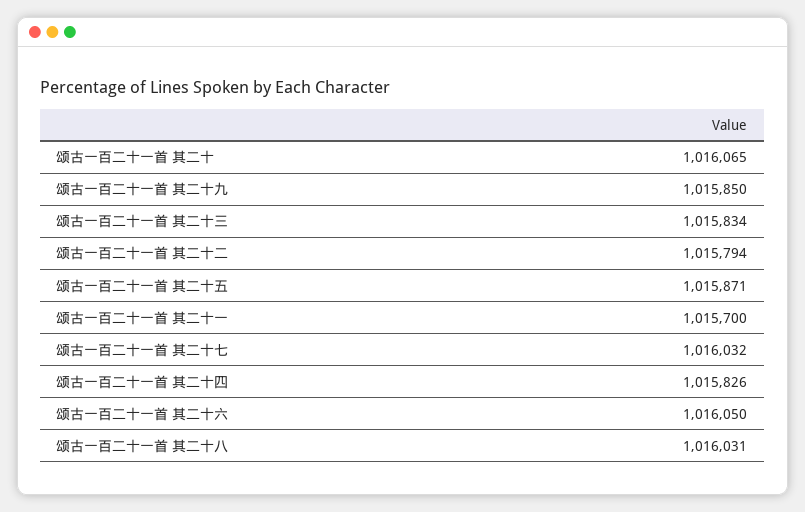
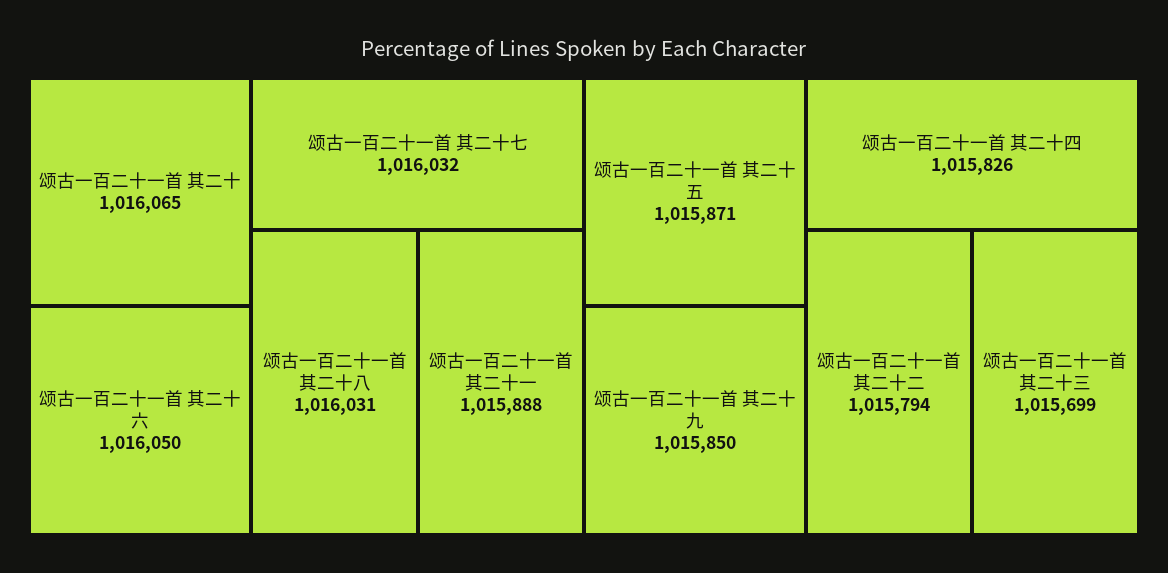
  {
    "颂古一百二十一首 其二十": 1016065,
    "颂古一百二十一首 其二十九": 1015850,
-   "颂古一百二十一首 其二十三": 1015834,
+   "颂古一百二十一首 其二十三": 1015699,
    "颂古一百二十一首 其二十二": 1015794,
    "颂古一百二十一首 其二十五": 1015871,
-   "颂古一百二十一首 其二十一": 1015700,
+   "颂古一百二十一首 其二十一": 1015888,
    "颂古一百二十一首 其二十七": 1016032,
    "颂古一百二十一首 其二十四": 1015826,
    "颂古一百二十一首 其二十六": 1016050,
    "颂古一百二十一首 其二十八": 1016031
  }

